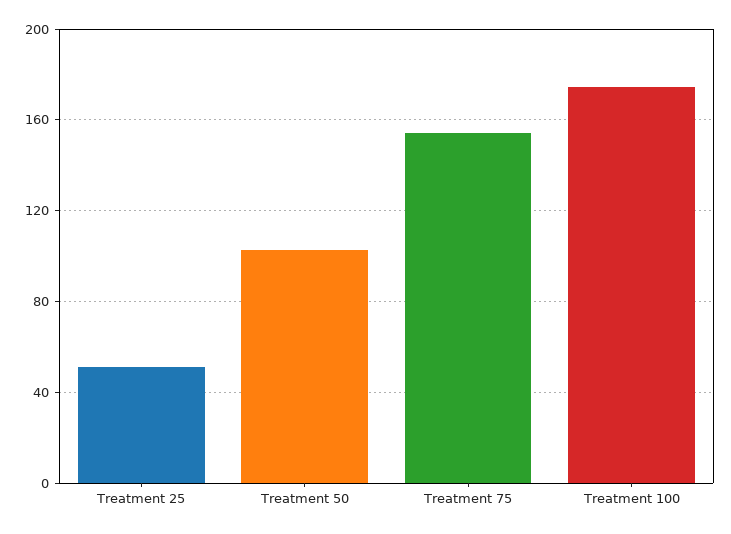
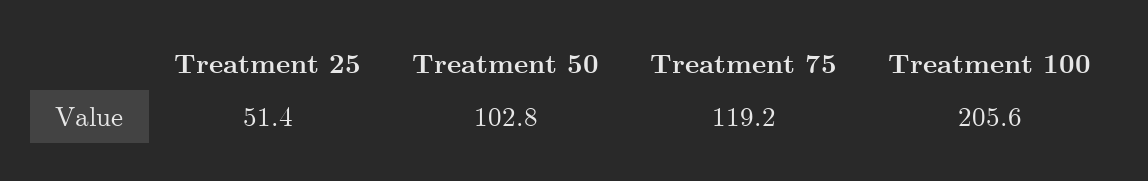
  {
    "Treatment 25": 51.4,
    "Treatment 50": 102.8,
-   "Treatment 75": 155,
+   "Treatment 75": 119.2,
-   "Treatment 100": 175
+   "Treatment 100": 205.6
  }

